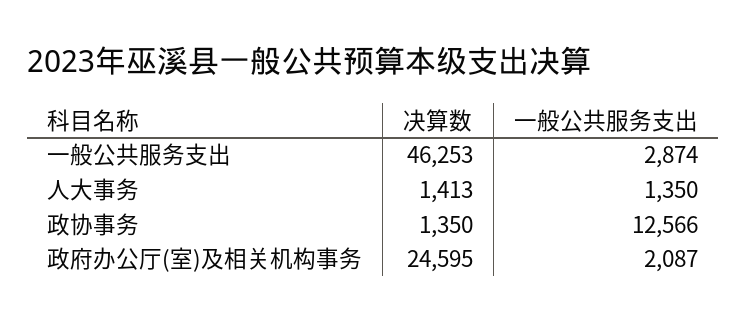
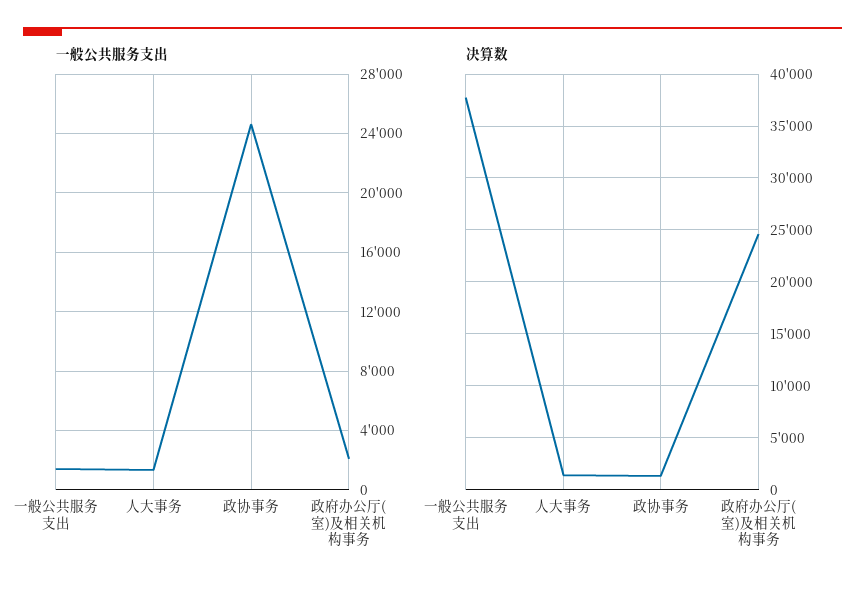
  {
    "决算数": {
-     "一般公共服务支出": 46253,
+     "一般公共服务支出": 38000,
      "人大事务": 1413,
      "政协事务": 1350,
      "政府办公厅(室)及相关机构事务": 24595
    },
    "一般公共服务支出": {
-     "一般公共服务支出": 2874,
+     "一般公共服务支出": 1500,
      "人大事务": 1350,
-     "政协事务": 12566,
+     "政协事务": 24500,
      "政府办公厅(室)及相关机构事务": 2087
    }
  }

